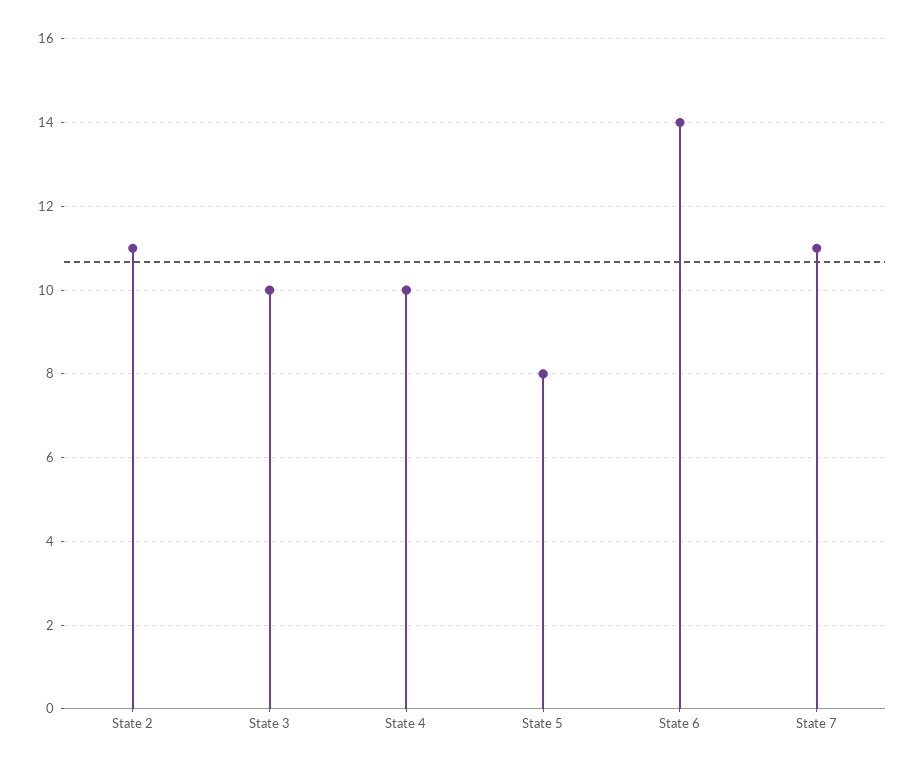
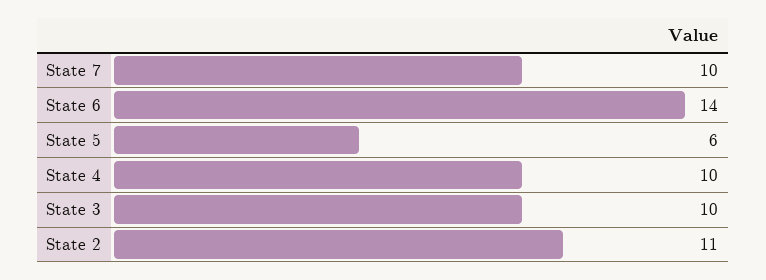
  {
    "State 2": 11,
    "State 3": 10,
    "State 4": 10,
-   "State 5": 8,
+   "State 5": 6,
    "State 6": 14,
-   "State 7": 11
+   "State 7": 10
  }

